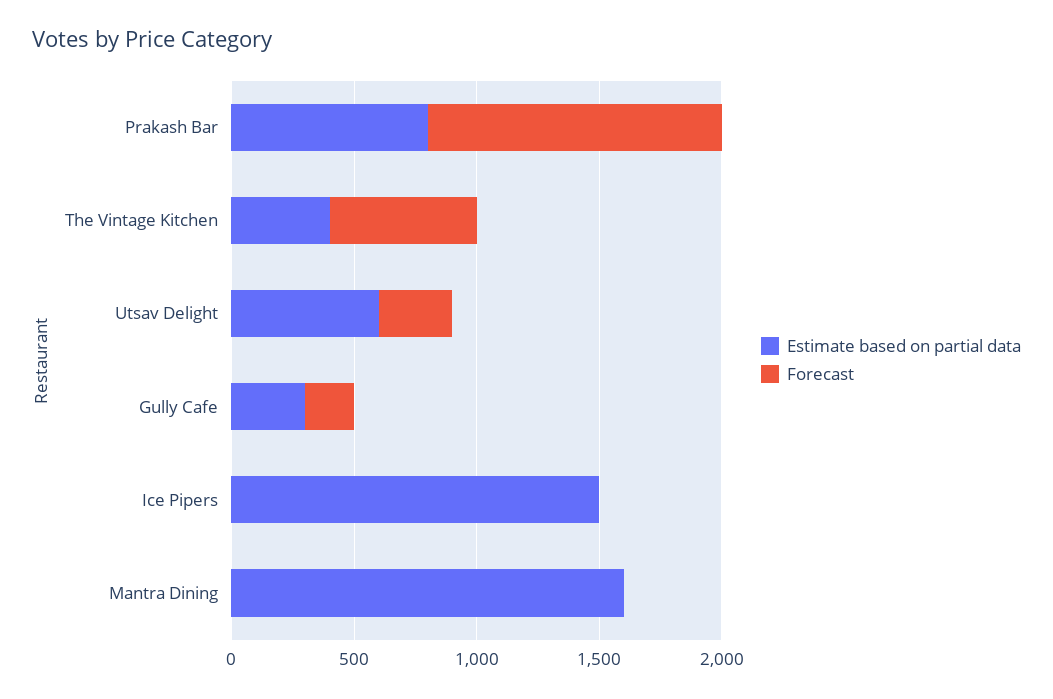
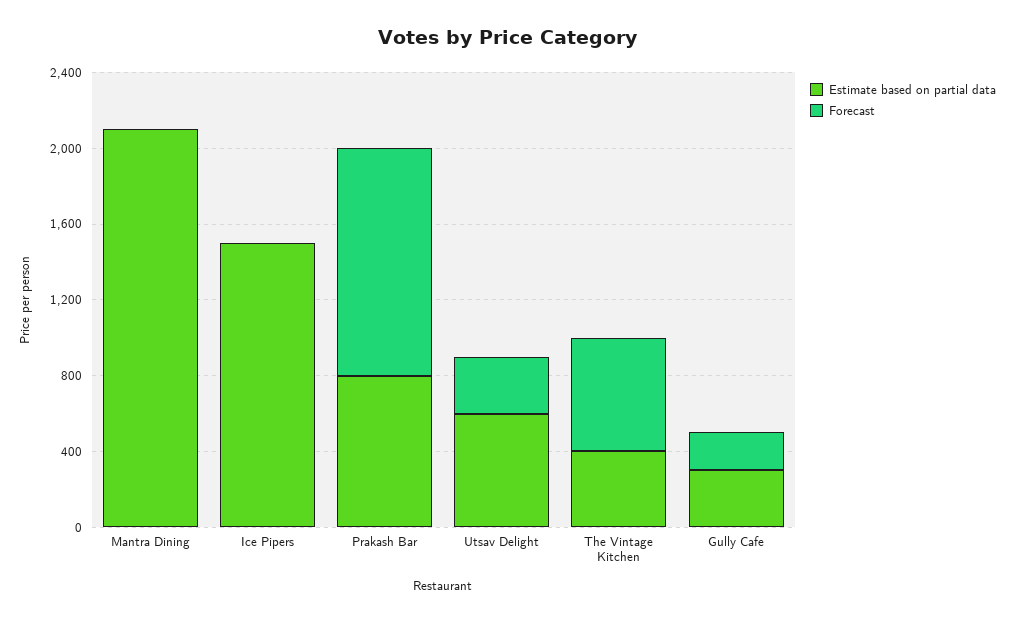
  {
    "Estimate based on partial data": {
      "Prakash Bar": 800,
      "The Vintage Kitchen": 400,
      "Utsav Delight": 600,
      "Gully Cafe": 300,
      "Ice Pipers": 1500,
-     "Mantra Dining": 1600
+     "Mantra Dining": 2100
    },
    "Forecast": {
      "Prakash Bar": 1200,
      "The Vintage Kitchen": 600,
      "Utsav Delight": 300,
      "Gully Cafe": 200,
      "Ice Pipers": 0,
      "Mantra Dining": 0
    }
  }

